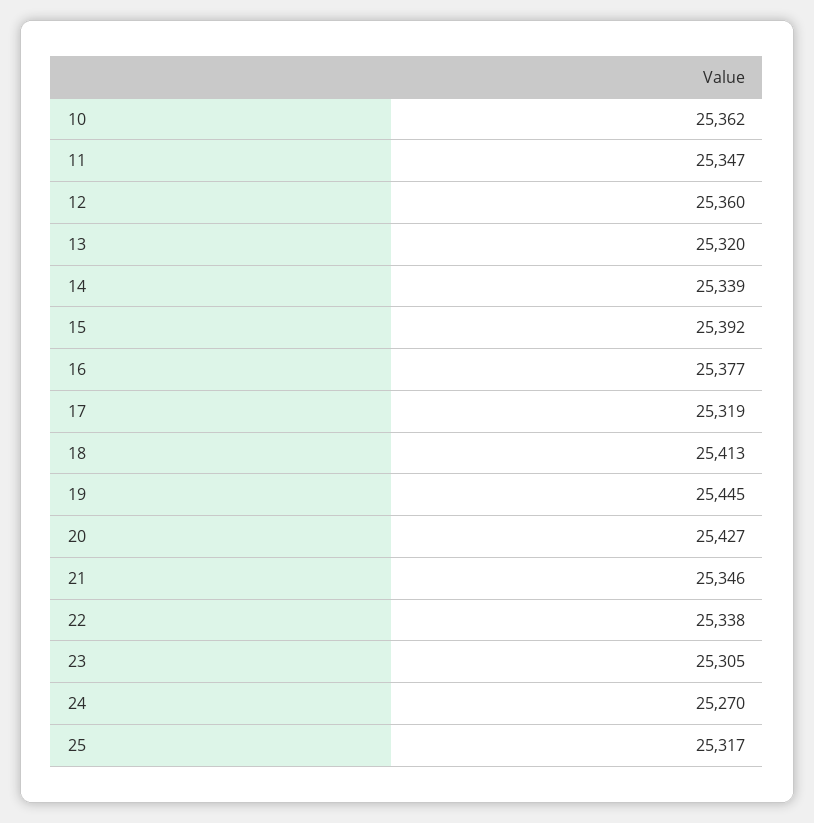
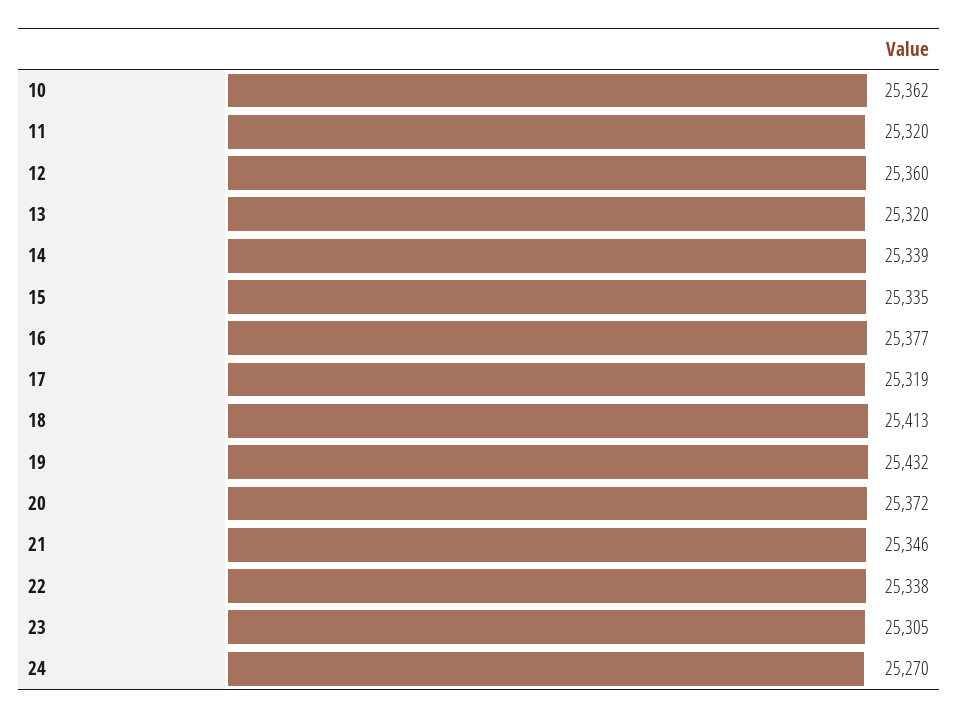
  {
    "10": 25362,
-   "11": 25347,
+   "11": 25320,
    "12": 25360,
    "13": 25320,
    "14": 25339,
-   "15": 25392,
+   "15": 25335,
    "16": 25377,
    "17": 25319,
    "18": 25413,
-   "19": 25445,
+   "19": 25432,
-   "20": 25427,
+   "20": 25372,
    "21": 25346,
    "22": 25338,
    "23": 25305,
-   "24": 25270,
+   "24": 25270
-   "25": 25317
  }

